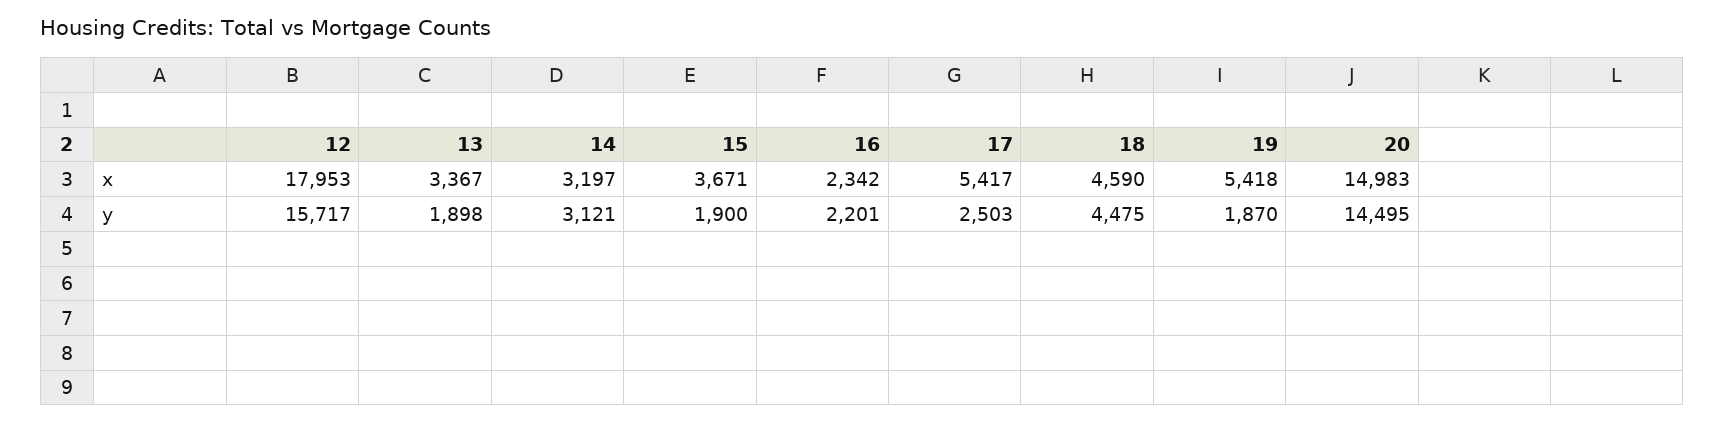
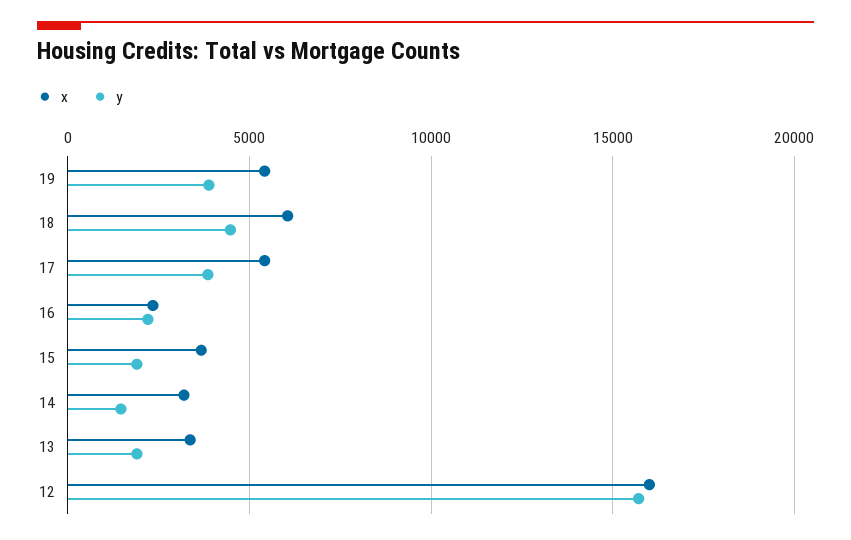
  {
    "x": {
-     "12": 17953,
+     "12": 16000,
      "13": 3367,
      "14": 3197,
      "15": 3671,
      "16": 2342,
      "17": 5417,
-     "18": 4590,
+     "18": 6000,
-     "19": 5418,
+     "19": 5418
-     "20": 14983
    },
    "y": {
      "12": 15717,
      "13": 1898,
-     "14": 3121,
+     "14": 1500,
      "15": 1900,
      "16": 2201,
-     "17": 2503,
+     "17": 4000,
      "18": 4475,
-     "19": 1870,
+     "19": 4000
-     "20": 14495
    }
  }

